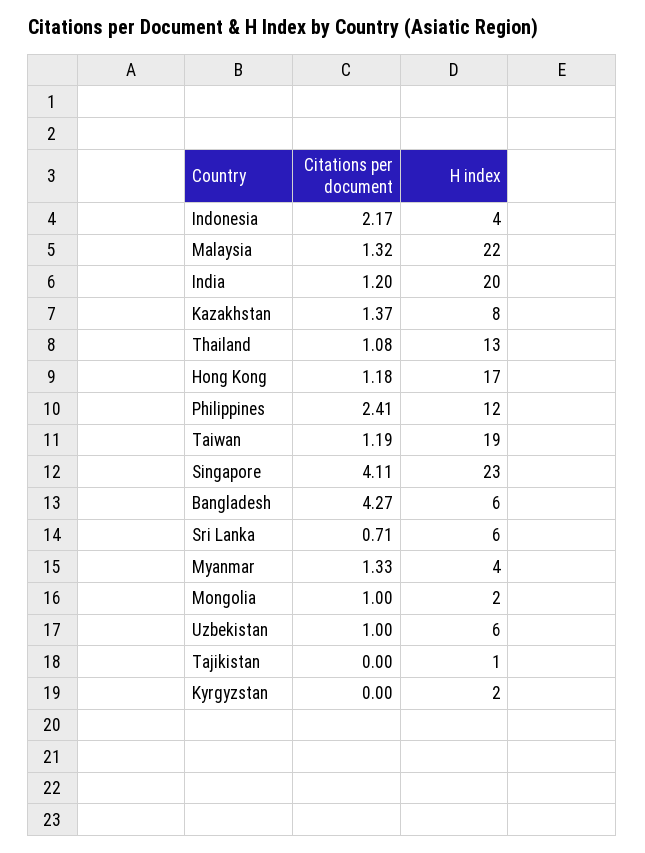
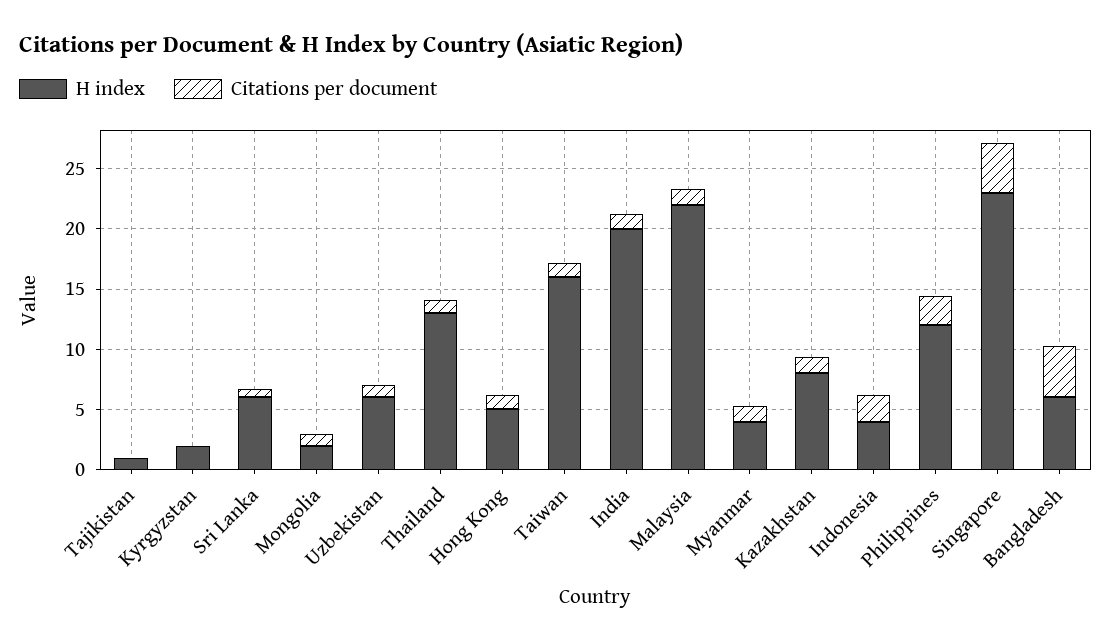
  {
    "Citations per document": {
      "Indonesia": 2.17,
      "Malaysia": 1.32,
      "India": 1.2,
      "Kazakhstan": 1.37,
      "Thailand": 1.08,
      "Hong Kong": 1.18,
      "Philippines": 2.41,
      "Taiwan": 1.19,
      "Singapore": 4.11,
      "Bangladesh": 4.27,
      "Sri Lanka": 0.71,
      "Myanmar": 1.33,
      "Mongolia": 1,
      "Uzbekistan": 1,
      "Tajikistan": 0,
      "Kyrgyzstan": 0
    },
    "H index": {
      "Indonesia": 4,
      "Malaysia": 22,
      "India": 20,
      "Kazakhstan": 8,
      "Thailand": 13,
-     "Hong Kong": 17,
+     "Hong Kong": 5,
      "Philippines": 12,
-     "Taiwan": 19,
+     "Taiwan": 16,
      "Singapore": 23,
      "Bangladesh": 6,
      "Sri Lanka": 6,
      "Myanmar": 4,
      "Mongolia": 2,
      "Uzbekistan": 6,
      "Tajikistan": 1,
      "Kyrgyzstan": 2
    }
  }

